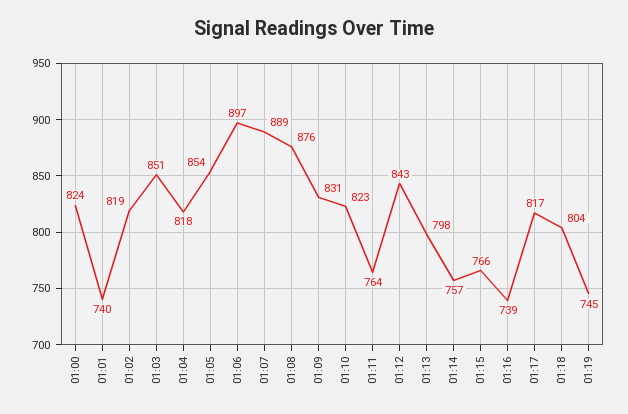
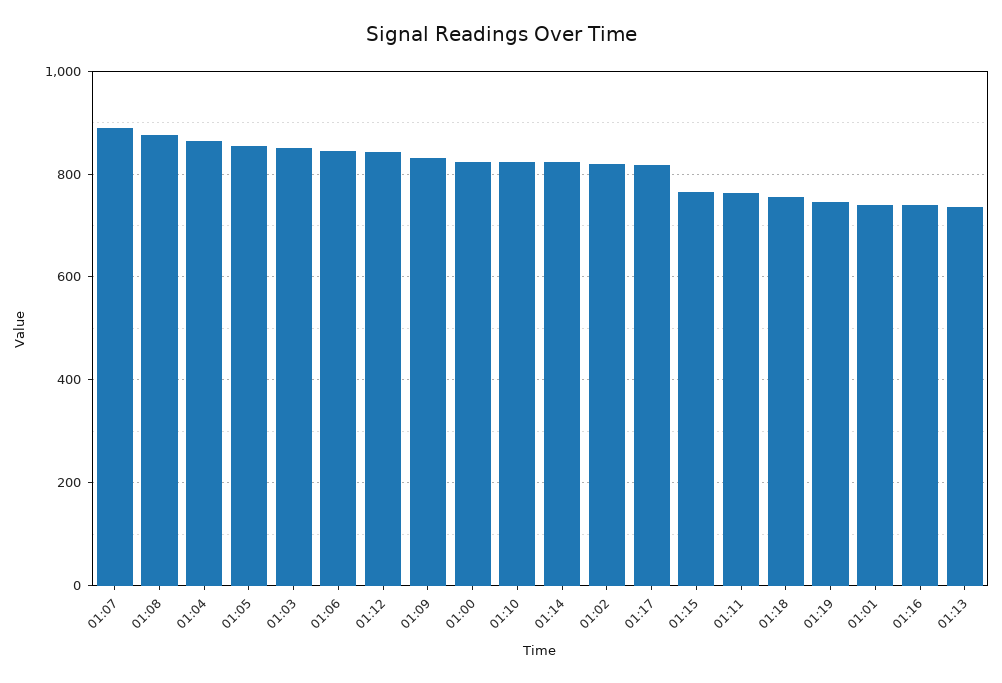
  {
    "01:00": 824,
    "01:01": 740,
    "01:02": 819,
    "01:03": 851,
-   "01:04": 818,
+   "01:04": 860,
    "01:05": 854,
-   "01:06": 897,
+   "01:06": 840,
    "01:07": 889,
    "01:08": 876,
    "01:09": 831,
    "01:10": 823,
    "01:11": 764,
    "01:12": 843,
-   "01:13": 798,
+   "01:13": 740,
-   "01:14": 757,
+   "01:14": 820,
    "01:15": 766,
    "01:16": 739,
    "01:17": 817,
-   "01:18": 804,
+   "01:18": 760,
    "01:19": 745
  }

